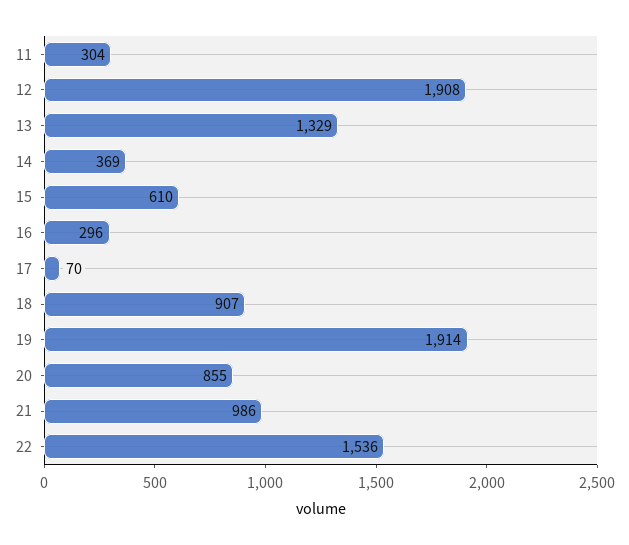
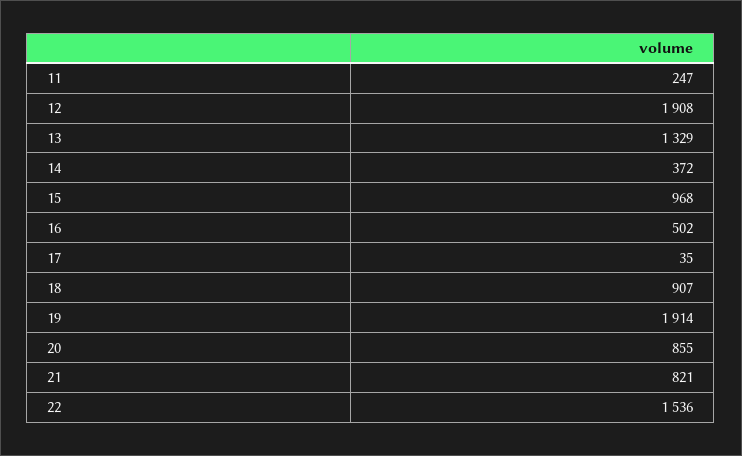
  {
-   "11": 304,
+   "11": 247,
    "12": 1908,
    "13": 1329,
-   "14": 369,
+   "14": 372,
-   "15": 610,
+   "15": 968,
-   "16": 296,
+   "16": 502,
-   "17": 70,
+   "17": 35,
    "18": 907,
    "19": 1914,
    "20": 855,
-   "21": 986,
+   "21": 821,
    "22": 1536
  }

